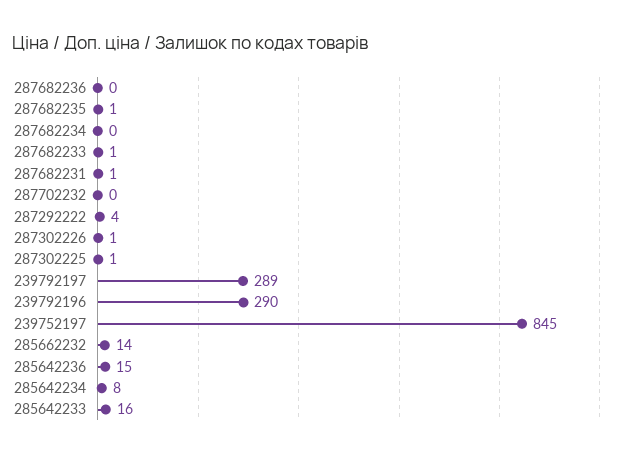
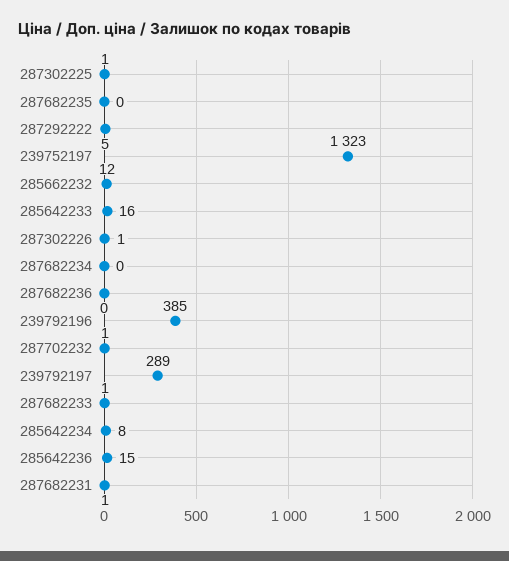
  {
    "287682236": 0,
-   "287682235": 1,
+   "287682235": 0,
    "287682234": 0,
    "287682233": 1,
    "287682231": 1,
-   "287702232": 0,
+   "287702232": 1,
-   "287292222": 4,
+   "287292222": 5,
    "287302226": 1,
    "287302225": 1,
    "239792197": 289,
-   "239792196": 290,
+   "239792196": 385,
-   "239752197": 845,
+   "239752197": 1323,
-   "285662232": 14,
+   "285662232": 12,
    "285642236": 15,
    "285642234": 8,
    "285642233": 16
  }

